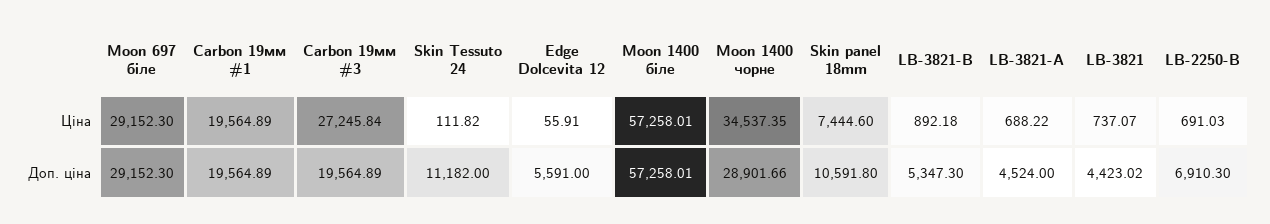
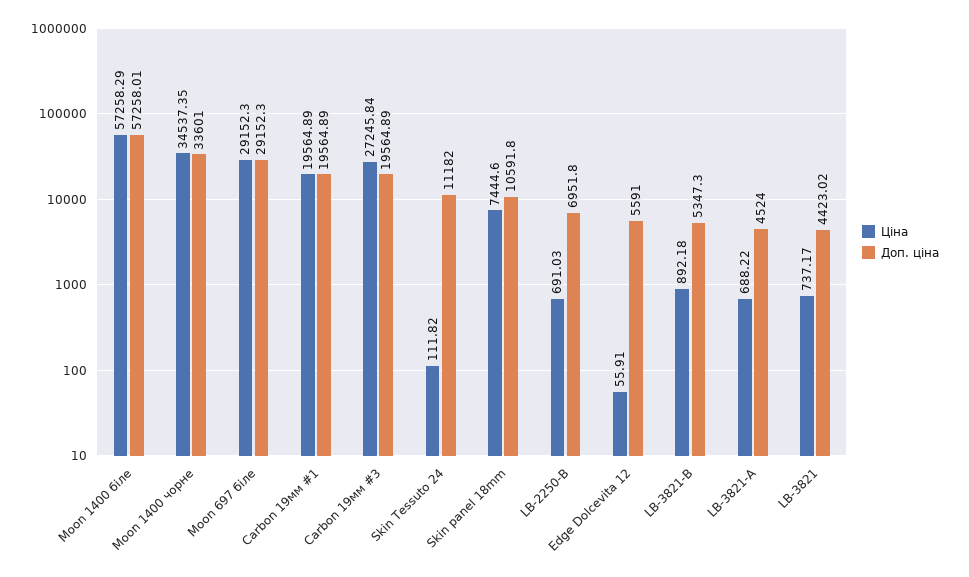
  {
    "Ціна": {
      "Moon 697 біле": 29152.3,
      "Carbon 19мм #1": 19564.89,
      "Carbon 19мм #3": 27245.84,
      "Skin Tessuto 24": 111.82,
      "Edge Dolcevita 12": 55.91,
-     "Moon 1400 біле": 57258.01,
+     "Moon 1400 біле": 57258.29,
      "Moon 1400 чорне": 34537.35,
      "Skin panel 18mm": 7444.6,
      "LB-3821-В": 892.18,
      "LB-3821-А": 688.22,
-     "LB-3821": 737.07,
+     "LB-3821": 737.17,
      "LB-2250-В": 691.03
    },
    "Доп. ціна": {
      "Moon 697 біле": 29152.3,
      "Carbon 19мм #1": 19564.89,
      "Carbon 19мм #3": 19564.89,
      "Skin Tessuto 24": 11182,
      "Edge Dolcevita 12": 5591,
      "Moon 1400 біле": 57258.01,
-     "Moon 1400 чорне": 28901.66,
+     "Moon 1400 чорне": 33601,
      "Skin panel 18mm": 10591.8,
      "LB-3821-В": 5347.3,
      "LB-3821-А": 4524,
      "LB-3821": 4423.02,
-     "LB-2250-В": 6910.3
+     "LB-2250-В": 6951.8
    }
  }

